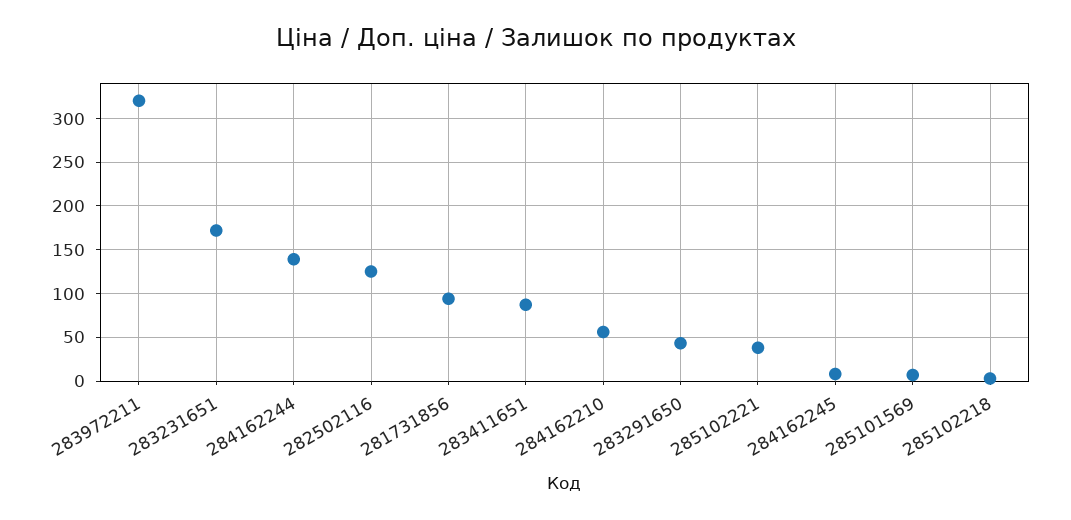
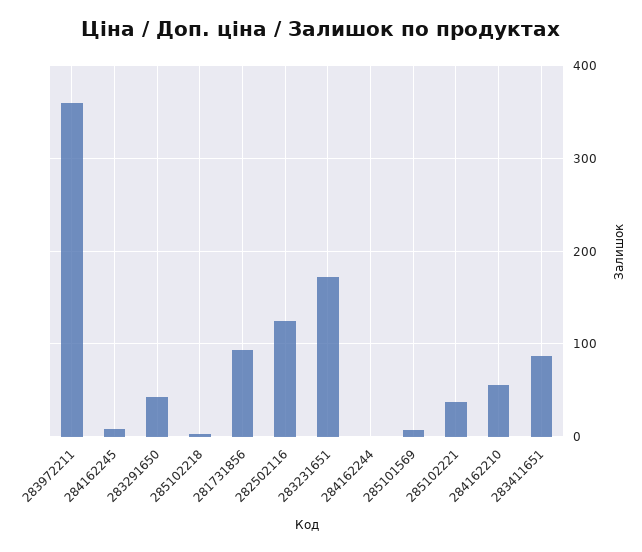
  {
-   "283972211": 320,
+   "283972211": 360,
    "283231651": 170,
-   "284162244": 140,
+   "284162244": 0,
    "282502116": 130,
    "281731856": 90,
    "283411651": 90,
    "284162210": 60,
    "283291650": 40,
    "285102221": 40,
    "284162245": 10,
    "285101569": 10,
    "285102218": 0
  }

